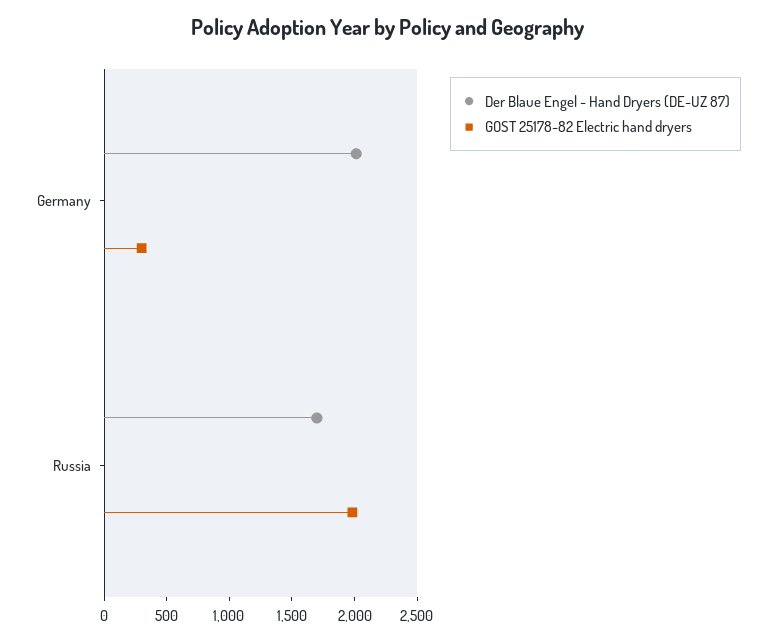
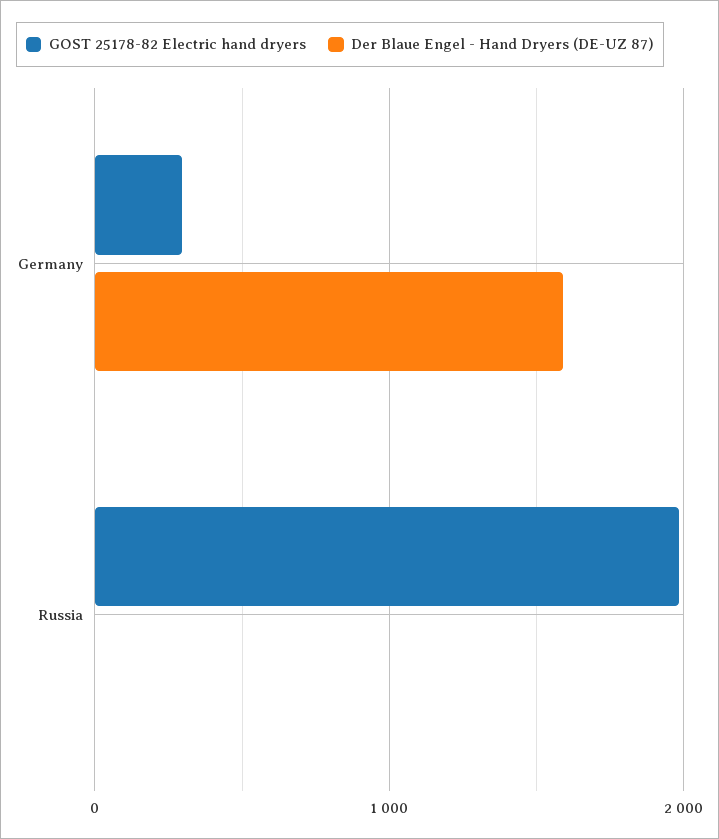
  {
    "Der Blaue Engel - Hand Dryers (DE-UZ 87)": {
-     "Germany": 2000,
+     "Germany": 1600,
-     "Russia": 1700
+     "Russia": 0
    },
    "GOST 25178-82 Electric hand dryers": {
      "Germany": 300,
      "Russia": 2000
    }
  }

